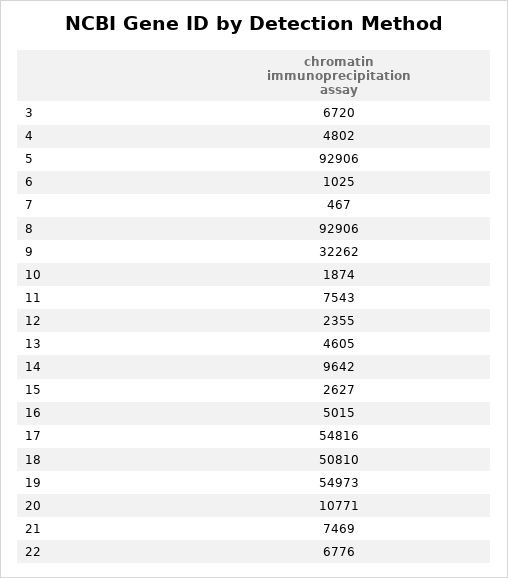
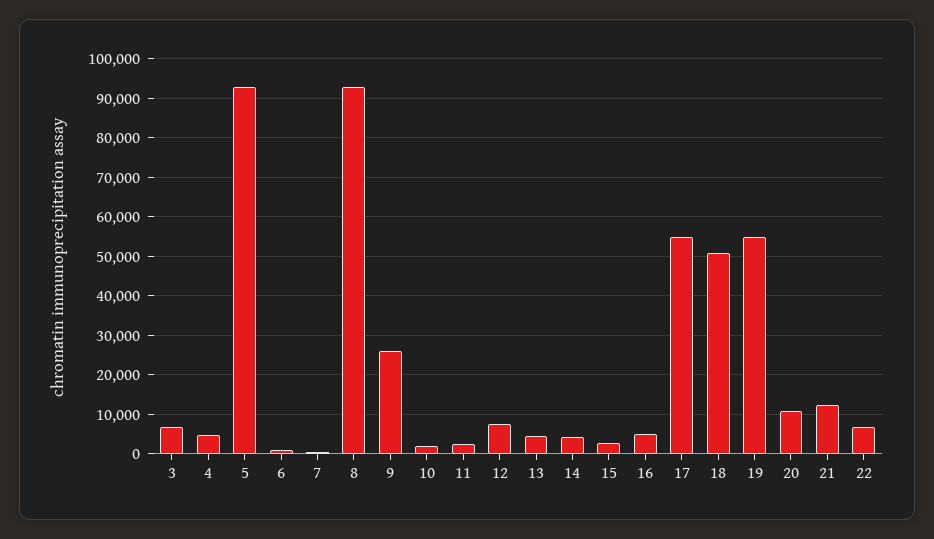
  {
    "3": 6720,
    "4": 4802,
    "5": 92906,
    "6": 1025,
    "7": 467,
    "8": 92906,
-   "9": 32262,
+   "9": 26000,
    "10": 1874,
-   "11": 7543,
+   "11": 2000,
-   "12": 2355,
+   "12": 8000,
    "13": 4605,
-   "14": 9642,
+   "14": 4000,
    "15": 2627,
    "16": 5015,
    "17": 54816,
    "18": 50810,
    "19": 54973,
    "20": 10771,
-   "21": 7469,
+   "21": 12000,
    "22": 6776
  }

